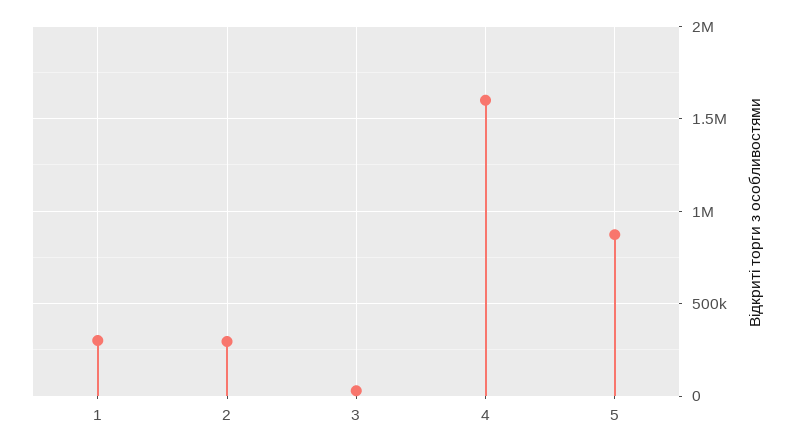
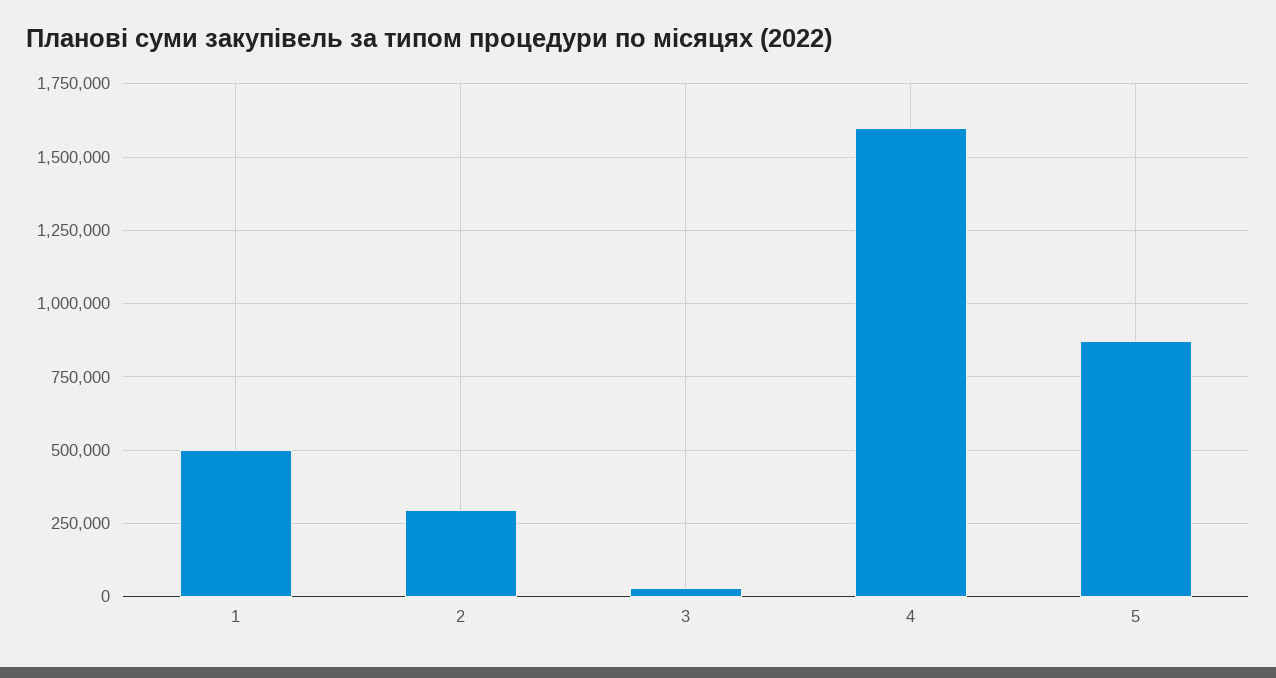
  {
-   "1": 300000,
+   "1": 500000,
    "2": 300000,
    "3": 25000,
    "4": 1600000,
    "5": 875000
  }

